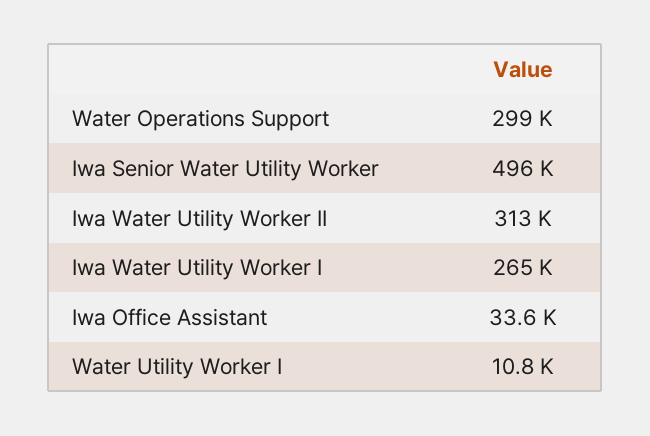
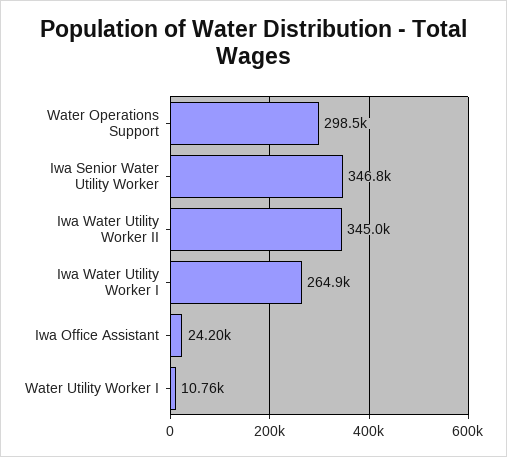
  {
    "Water Operations Support": 298500,
-   "Iwa Senior Water Utility Worker": 496000,
+   "Iwa Senior Water Utility Worker": 346800,
-   "Iwa Water Utility Worker II": 313000,
+   "Iwa Water Utility Worker II": 345000,
    "Iwa Water Utility Worker I": 264900,
-   "Iwa Office Assistant": 33600,
+   "Iwa Office Assistant": 24200,
    "Water Utility Worker I": 10760
  }

